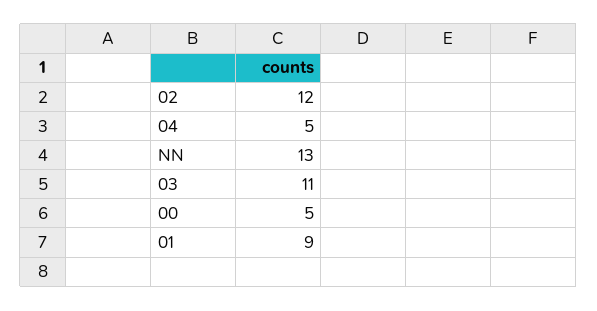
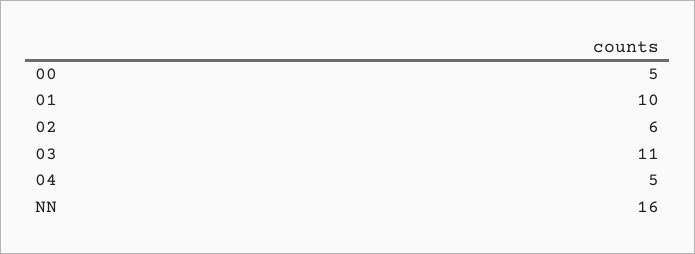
  {
-   "02": 12,
+   "02": 6,
    "04": 5,
-   "NN": 13,
+   "NN": 16,
    "03": 11,
    "00": 5,
-   "01": 9
+   "01": 10
  }

